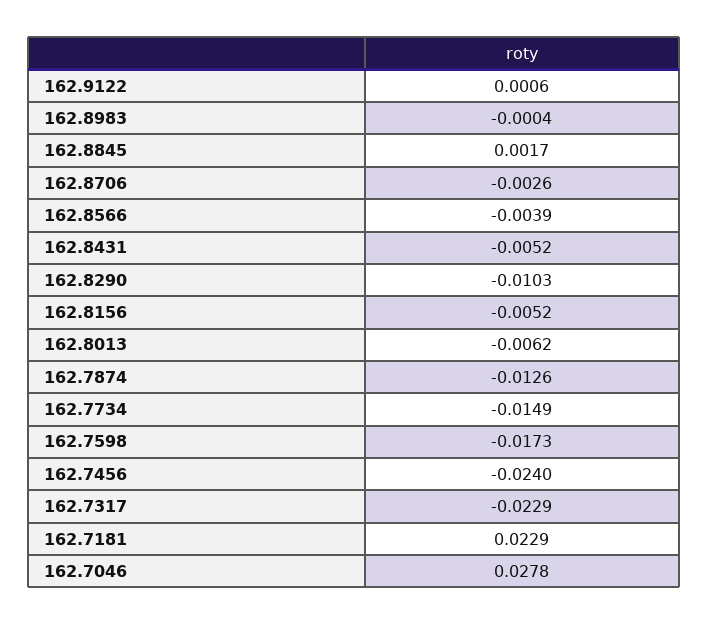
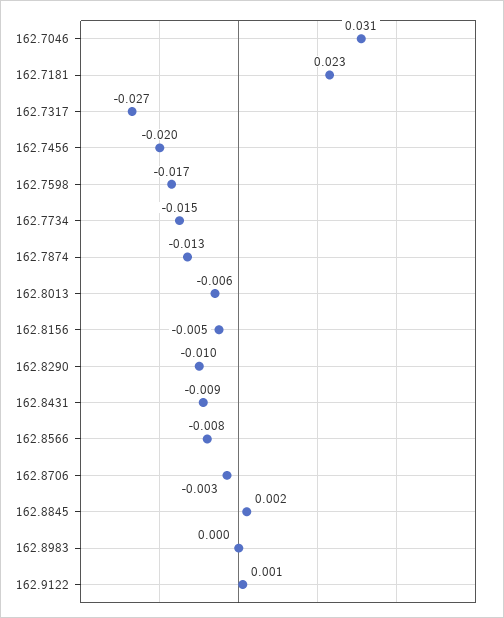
  {
    "162.9122": 0.0006,
    "162.8983": -0.0004,
    "162.8845": 0.0017,
    "162.8706": -0.0026,
-   "162.8566": -0.0039,
+   "162.8566": -0.008,
-   "162.8431": -0.0052,
+   "162.8431": -0.009,
    "162.8290": -0.0103,
    "162.8156": -0.0052,
    "162.8013": -0.0062,
    "162.7874": -0.0126,
    "162.7734": -0.0149,
    "162.7598": -0.0173,
-   "162.7456": -0.024,
+   "162.7456": -0.02,
-   "162.7317": -0.0229,
+   "162.7317": -0.027,
    "162.7181": 0.0229,
-   "162.7046": 0.0278
+   "162.7046": 0.031
  }

